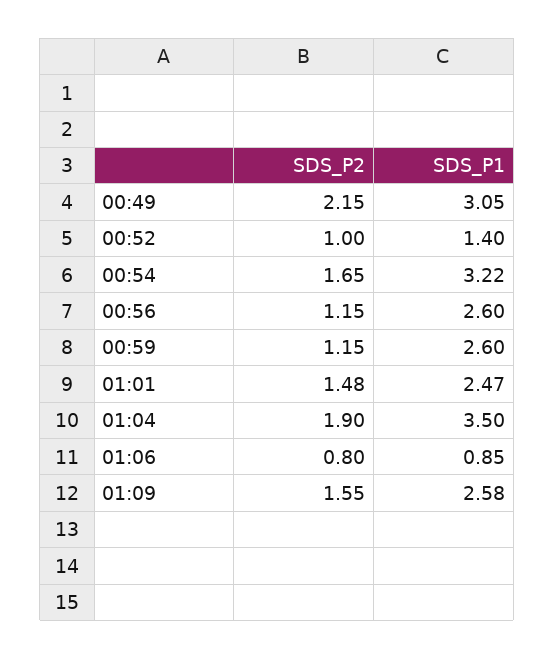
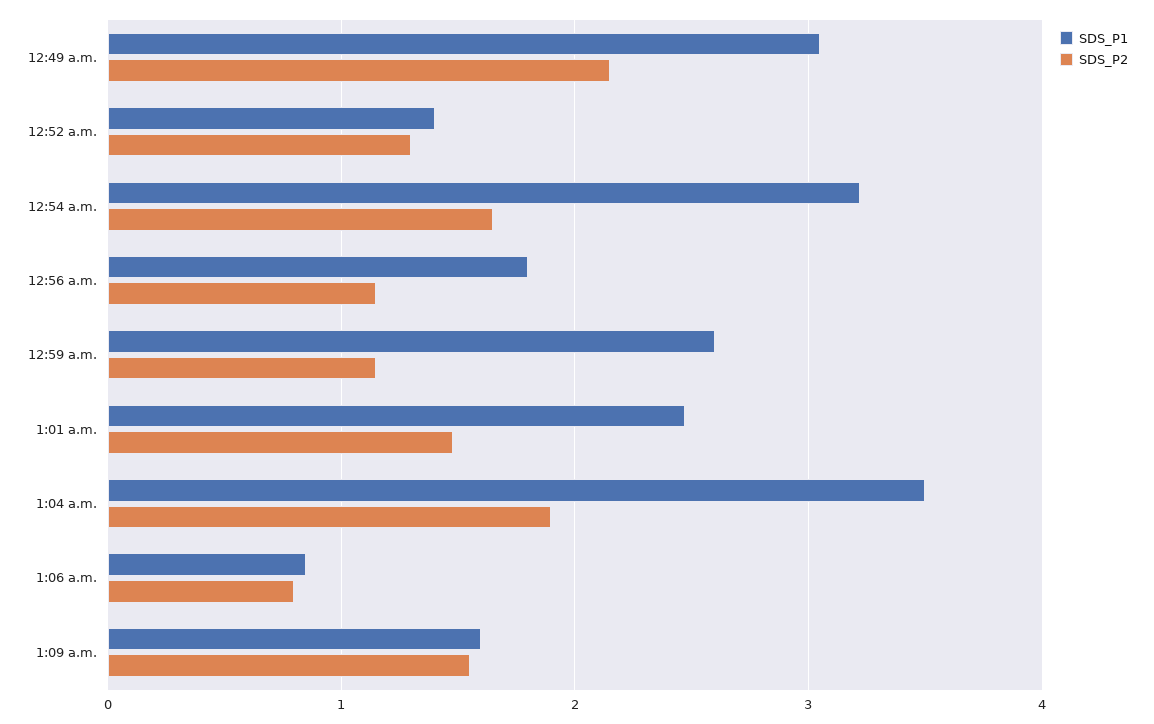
  {
    "SDS_P2": {
      "00:49": 2.15,
-     "00:52": 1,
+     "00:52": 1.3,
      "00:54": 1.65,
      "00:56": 1.15,
      "00:59": 1.15,
      "01:01": 1.48,
      "01:04": 1.9,
      "01:06": 0.8,
      "01:09": 1.55
    },
    "SDS_P1": {
      "00:49": 3.05,
      "00:52": 1.4,
      "00:54": 3.22,
-     "00:56": 2.6,
+     "00:56": 1.8,
      "00:59": 2.6,
      "01:01": 2.47,
      "01:04": 3.5,
      "01:06": 0.85,
-     "01:09": 2.58
+     "01:09": 1.6
    }
  }

